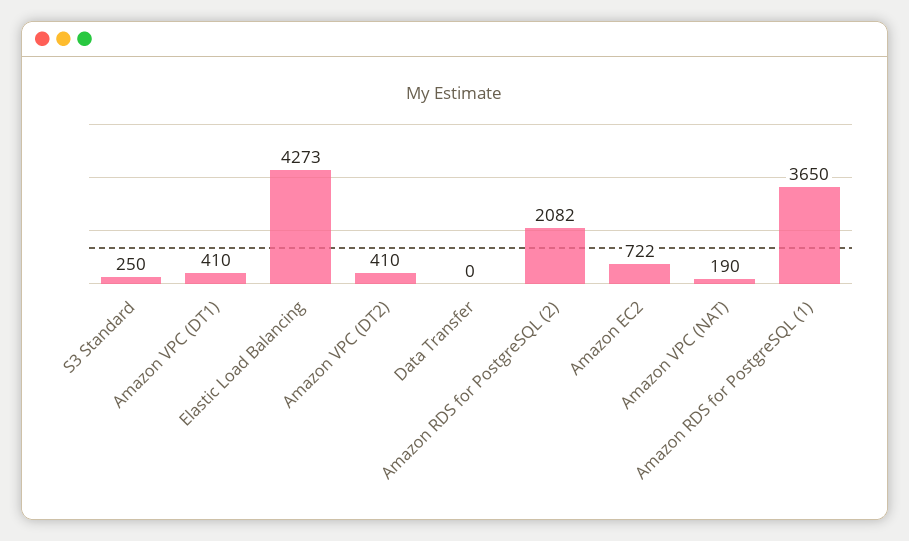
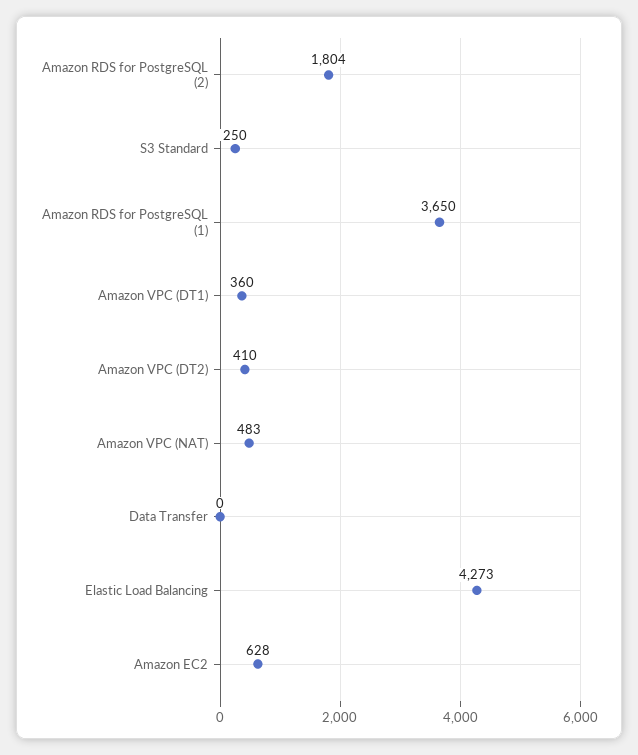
  {
    "S3 Standard": 250,
-   "Amazon VPC (DT1)": 410,
+   "Amazon VPC (DT1)": 360,
    "Elastic Load Balancing": 4273,
    "Amazon VPC (DT2)": 410,
    "Data Transfer": 0,
-   "Amazon RDS for PostgreSQL (2)": 2082,
+   "Amazon RDS for PostgreSQL (2)": 1804,
-   "Amazon EC2": 722,
+   "Amazon EC2": 628,
-   "Amazon VPC (NAT)": 190,
+   "Amazon VPC (NAT)": 483,
    "Amazon RDS for PostgreSQL (1)": 3650
  }

